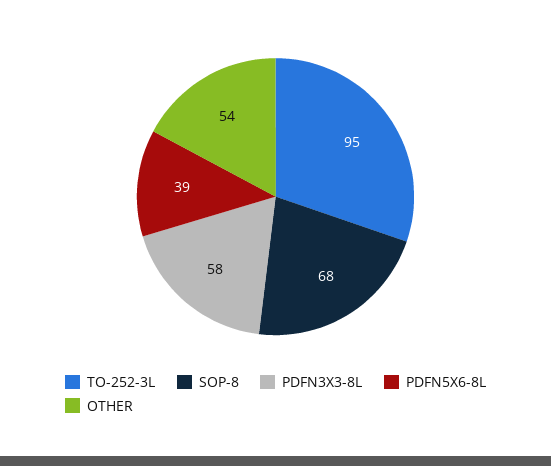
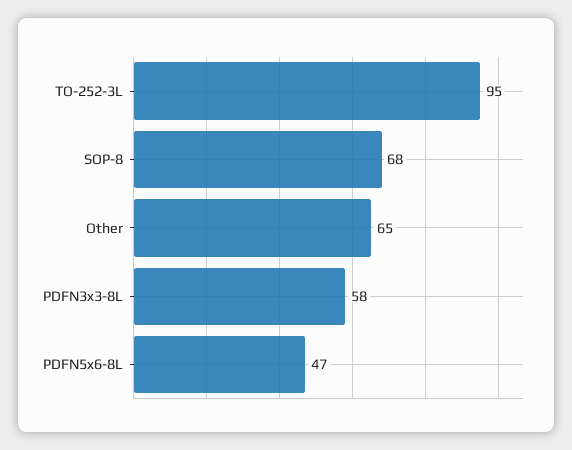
  {
    "TO-252-3L": 95,
    "SOP-8": 68,
    "PDFN3X3-8L": 58,
-   "PDFN5X6-8L": 39,
+   "PDFN5X6-8L": 47,
-   "OTHER": 54
+   "OTHER": 65
  }

